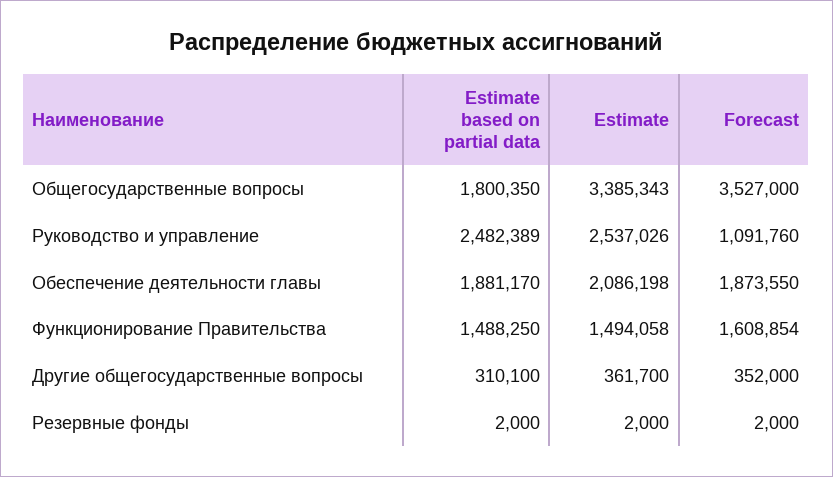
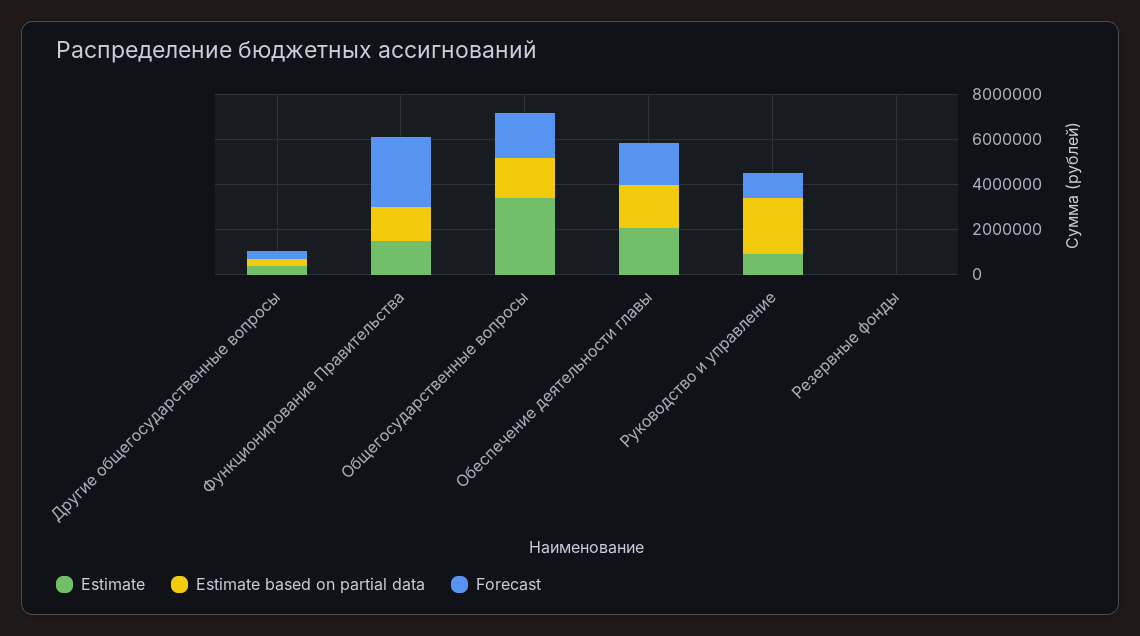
  {
    "Estimate based on partial data": {
      "Общегосударственные вопросы": 1800350,
      "Руководство и управление": 2482389,
      "Обеспечение деятельности главы": 1881170,
      "Функционирование Правительства": 1488250,
      "Другие общегосударственные вопросы": 310100,
      "Резервные фонды": 2000
    },
    "Estimate": {
      "Общегосударственные вопросы": 3385343,
-     "Руководство и управление": 2537026,
+     "Руководство и управление": 1000000,
      "Обеспечение деятельности главы": 2086198,
      "Функционирование Правительства": 1494058,
      "Другие общегосударственные вопросы": 361700,
      "Резервные фонды": 2000
    },
    "Forecast": {
-     "Общегосударственные вопросы": 3527000,
+     "Общегосударственные вопросы": 2000000,
      "Руководство и управление": 1091760,
      "Обеспечение деятельности главы": 1873550,
-     "Функционирование Правительства": 1608854,
+     "Функционирование Правительства": 3000000,
      "Другие общегосударственные вопросы": 352000,
      "Резервные фонды": 2000
    }
  }

